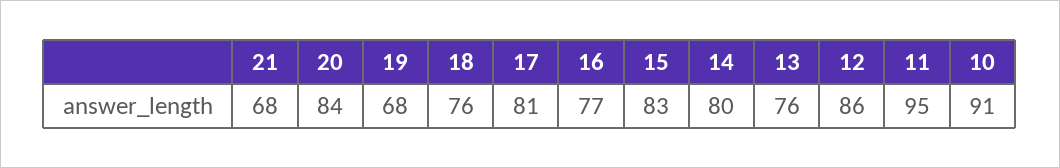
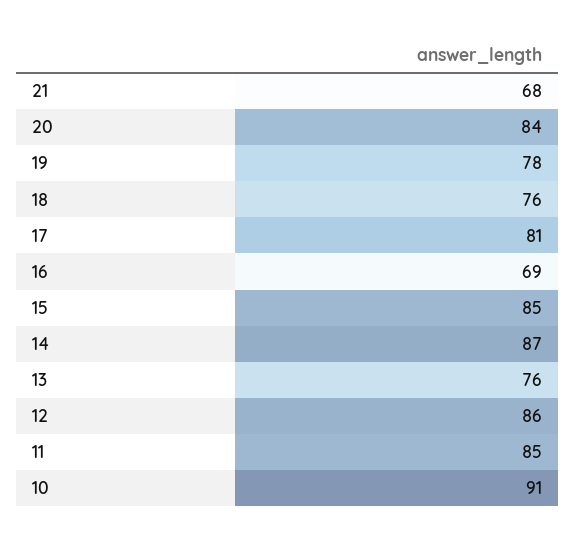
  {
    "21": 68,
    "20": 84,
-   "19": 68,
+   "19": 78,
    "18": 76,
    "17": 81,
-   "16": 77,
+   "16": 69,
-   "15": 83,
+   "15": 85,
-   "14": 80,
+   "14": 87,
    "13": 76,
    "12": 86,
-   "11": 95,
+   "11": 85,
    "10": 91
  }

